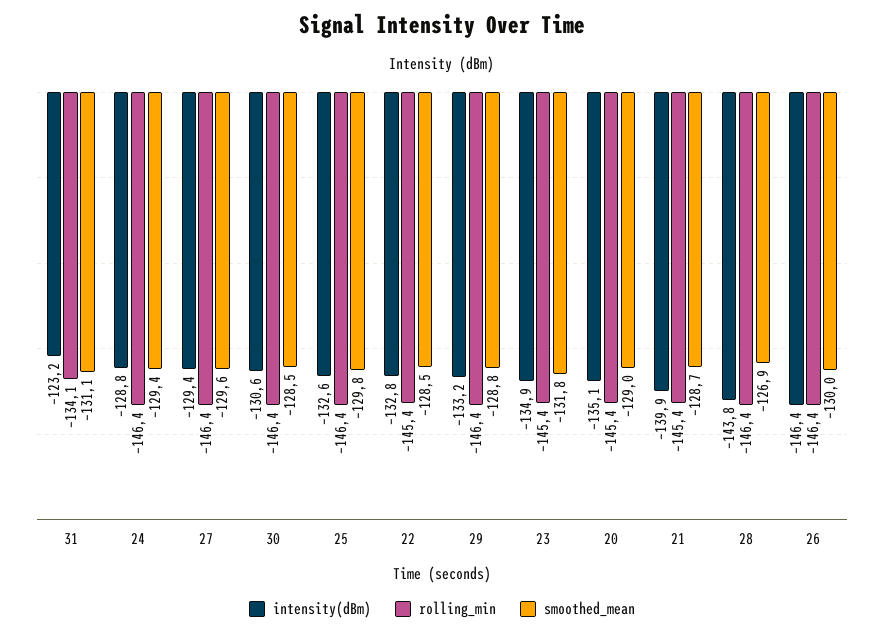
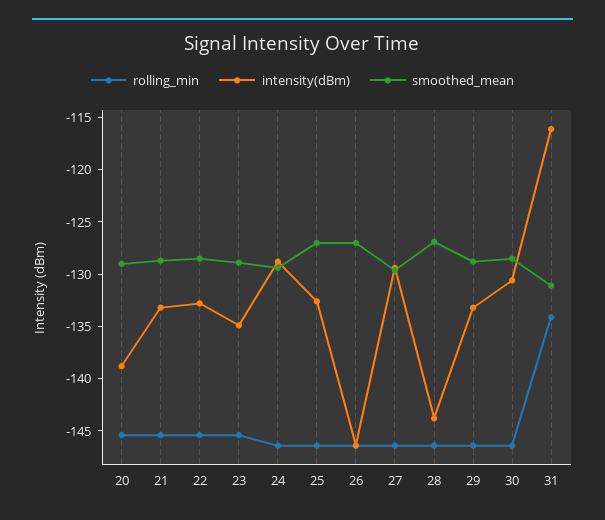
  {
    "intensity(dBm)": {
-     "31": -123.2,
+     "31": -116,
      "24": -128.8,
      "27": -129.4,
      "30": -130.6,
      "25": -132.6,
      "22": -132.8,
      "29": -133.2,
      "23": -134.9,
-     "20": -135.1,
+     "20": -139,
-     "21": -139.9,
+     "21": -133,
      "28": -143.8,
      "26": -146.4
    },
    "rolling_min": {
      "31": -134.1,
      "24": -146.4,
      "27": -146.4,
      "30": -146.4,
      "25": -146.4,
      "22": -145.4,
      "29": -146.4,
      "23": -145.4,
      "20": -145.4,
      "21": -145.4,
      "28": -146.4,
      "26": -146.4
    },
    "smoothed_mean": {
      "31": -131.1,
      "24": -129.4,
      "27": -129.6,
      "30": -128.5,
-     "25": -129.8,
+     "25": -127,
      "22": -128.5,
      "29": -128.8,
-     "23": -131.8,
+     "23": -129,
      "20": -129,
      "21": -128.7,
      "28": -126.9,
-     "26": -130
+     "26": -127
    }
  }

